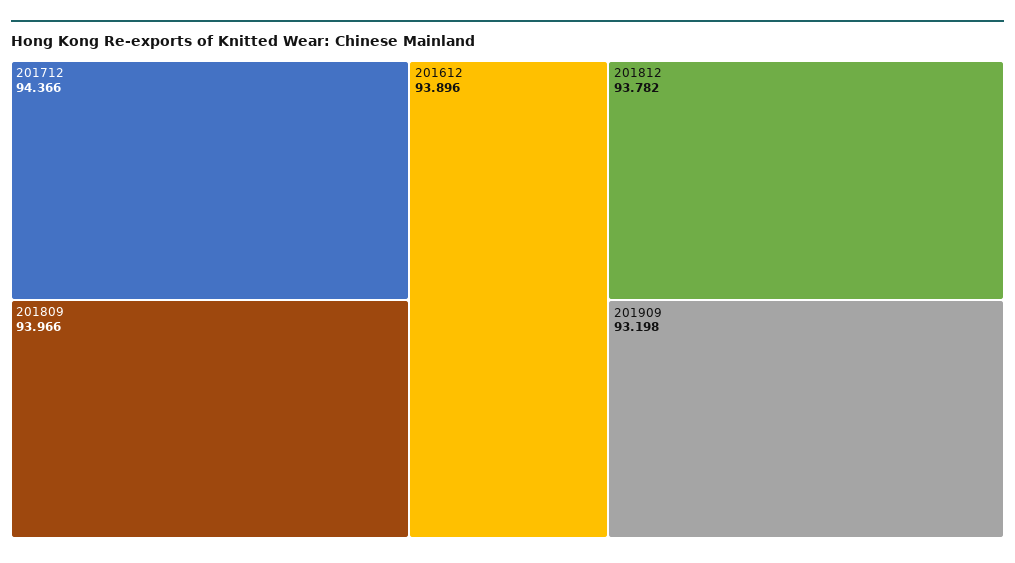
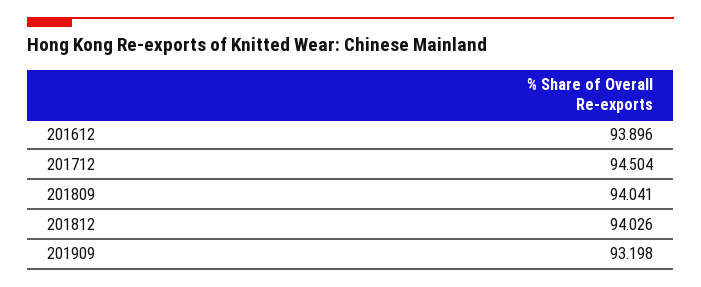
  {
-   "201712": 94.366,
+   "201712": 94.504,
-   "201809": 93.966,
+   "201809": 94.041,
    "201612": 93.896,
-   "201812": 93.782,
+   "201812": 94.026,
    "201909": 93.198
  }

